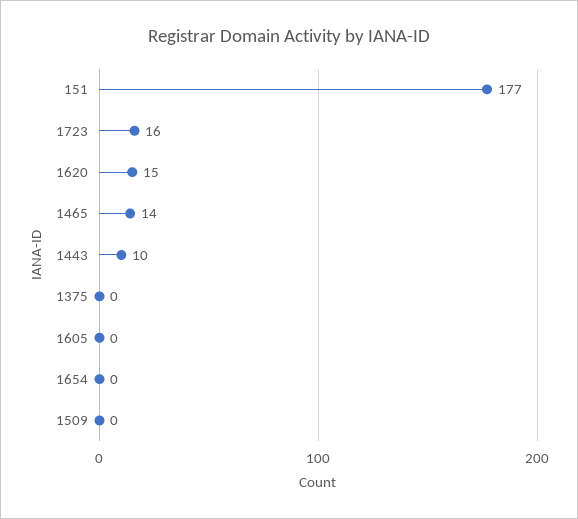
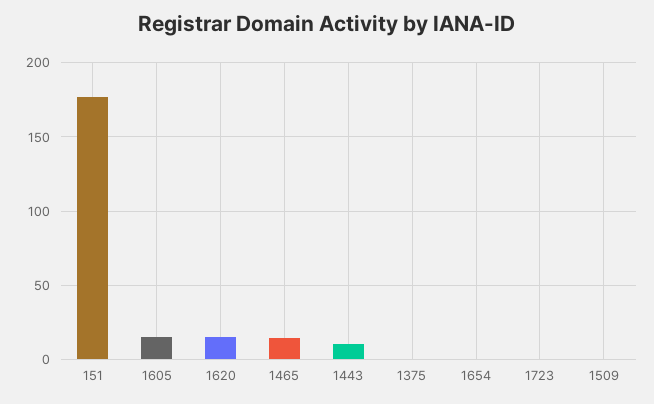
  {
    "151": 177,
-   "1723": 16,
+   "1723": 0,
    "1620": 15,
    "1465": 14,
    "1443": 10,
    "1375": 0,
-   "1605": 0,
+   "1605": 15,
    "1654": 0,
    "1509": 0
  }

